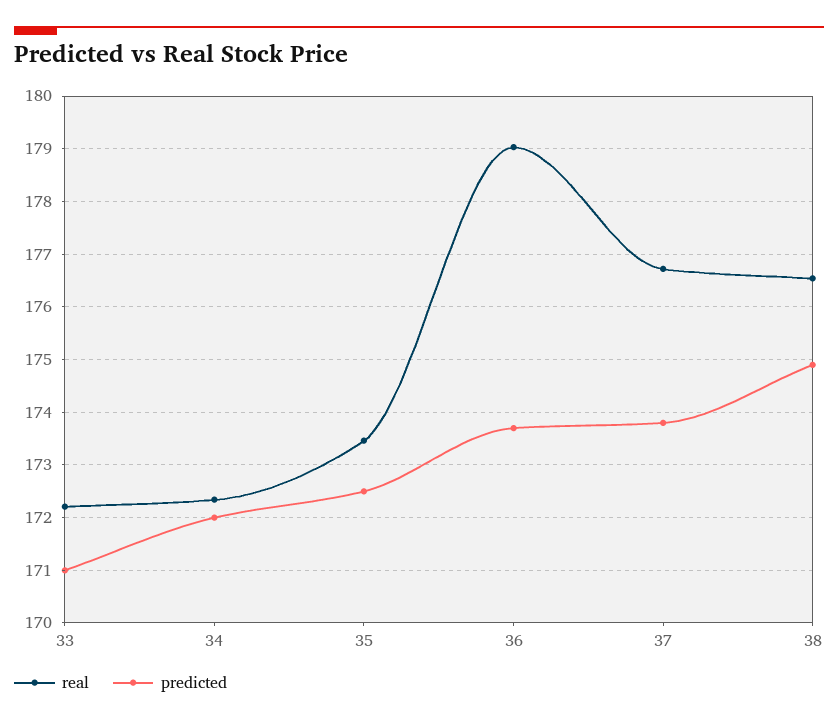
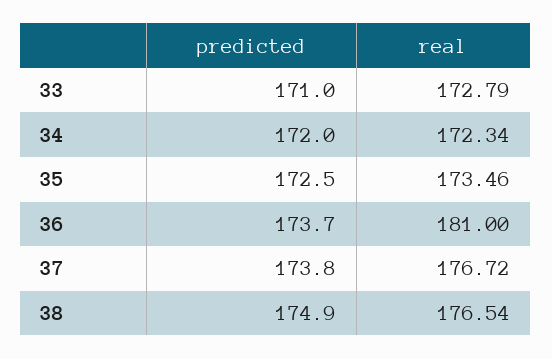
  {
    "real": {
-     "33": 172.2,
+     "33": 172.79,
      "34": 172.34,
      "35": 173.46,
-     "36": 179,
+     "36": 181,
      "37": 176.72,
      "38": 176.54
    },
    "predicted": {
      "33": 171,
      "34": 172,
      "35": 172.5,
      "36": 173.7,
      "37": 173.8,
      "38": 174.9
    }
  }

